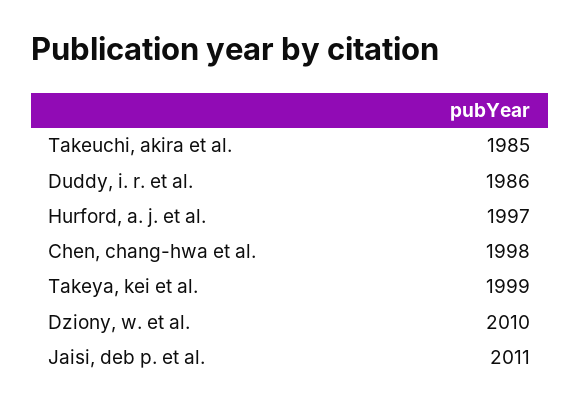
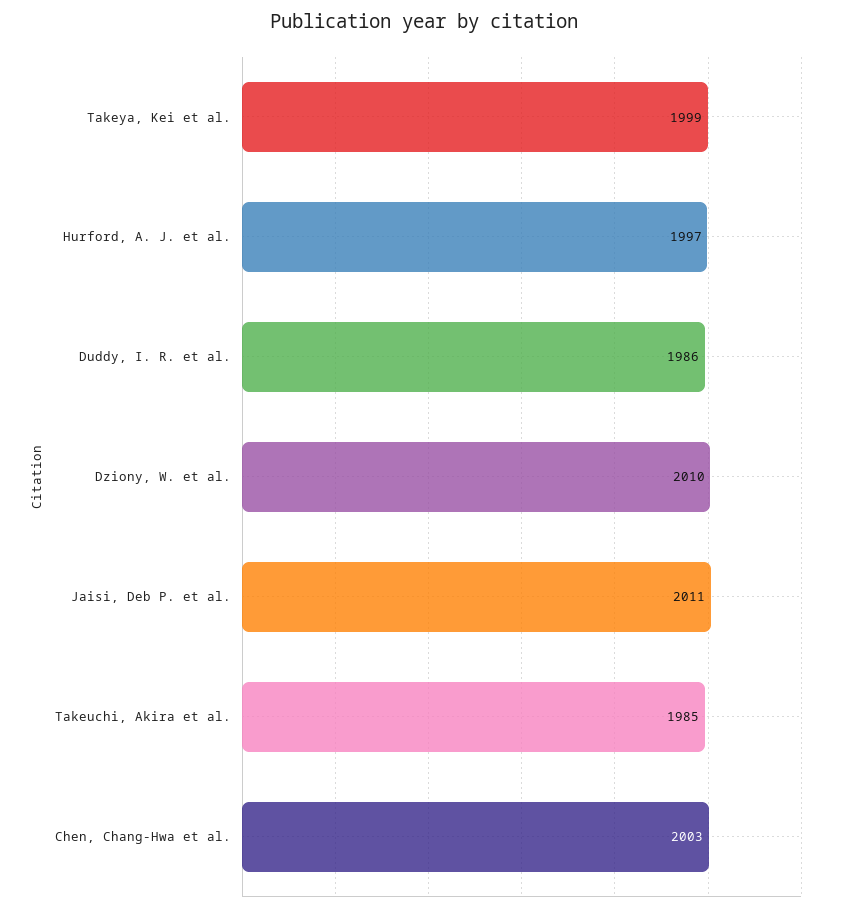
  {
    "Takeuchi, akira et al.": 1985,
    "Duddy, i. r. et al.": 1986,
    "Hurford, a. j. et al.": 1997,
-   "Chen, chang-hwa et al.": 1998,
+   "Chen, chang-hwa et al.": 2003,
    "Takeya, kei et al.": 1999,
    "Dziony, w. et al.": 2010,
    "Jaisi, deb p. et al.": 2011
  }

